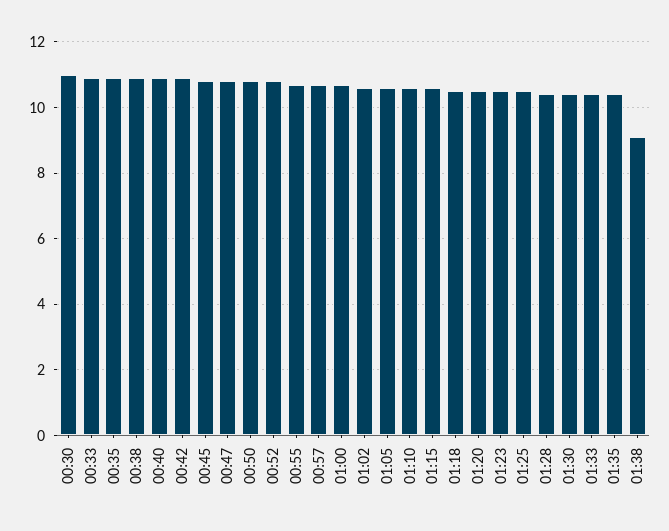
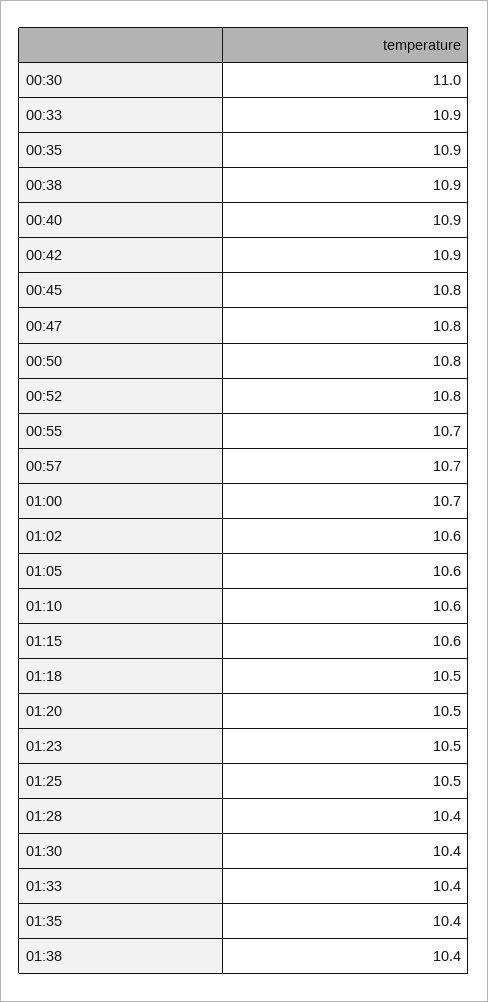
  {
    "00:30": 11,
    "00:33": 10.9,
    "00:35": 10.9,
    "00:38": 10.9,
    "00:40": 10.9,
    "00:42": 10.9,
    "00:45": 10.8,
    "00:47": 10.8,
    "00:50": 10.8,
    "00:52": 10.8,
    "00:55": 10.7,
    "00:57": 10.7,
    "01:00": 10.7,
    "01:02": 10.6,
    "01:05": 10.6,
    "01:10": 10.6,
    "01:15": 10.6,
    "01:18": 10.5,
    "01:20": 10.5,
    "01:23": 10.5,
    "01:25": 10.5,
    "01:28": 10.4,
    "01:30": 10.4,
    "01:33": 10.4,
    "01:35": 10.4,
-   "01:38": 9
+   "01:38": 10.4
  }

